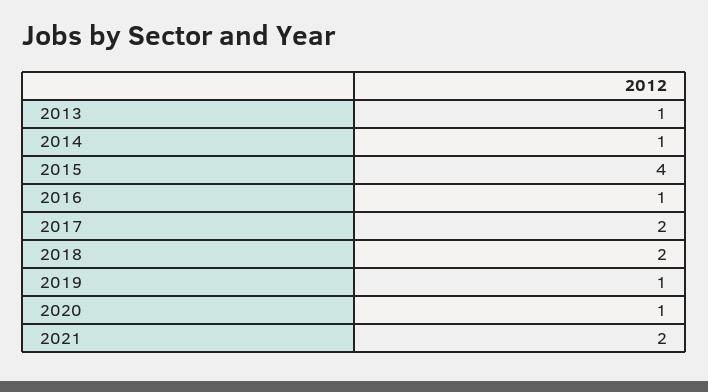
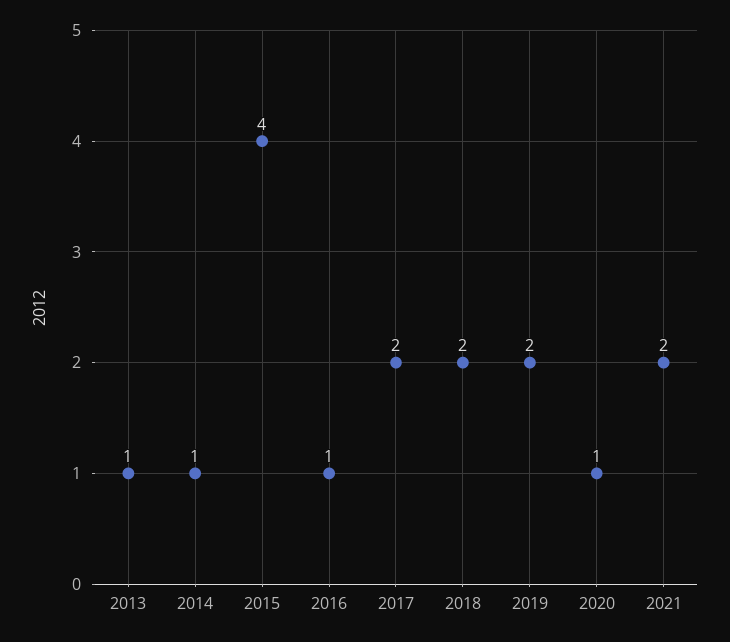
  {
    "2013": 1,
    "2014": 1,
    "2015": 4,
    "2016": 1,
    "2017": 2,
    "2018": 2,
-   "2019": 1,
+   "2019": 2,
    "2020": 1,
    "2021": 2
  }

